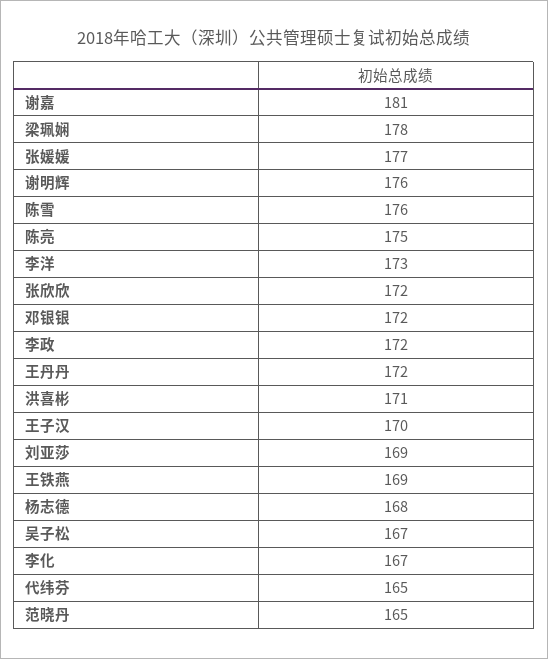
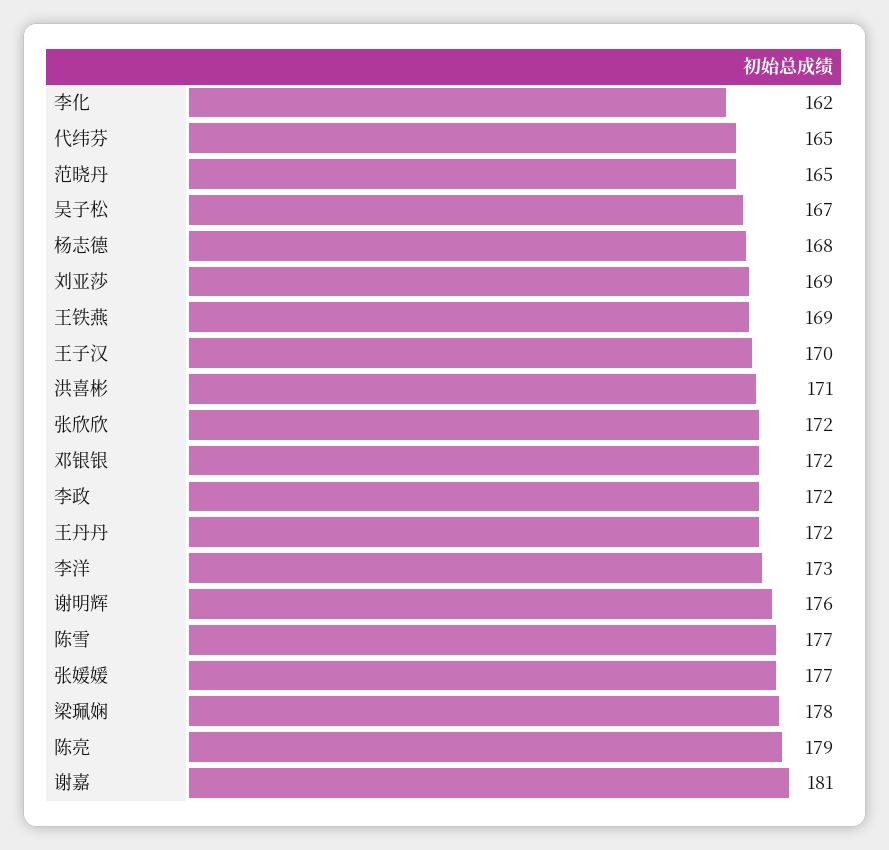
  {
    "谢嘉": 181,
    "梁珮娴": 178,
    "张媛媛": 177,
    "谢明辉": 176,
-   "陈雪": 176,
+   "陈雪": 177,
-   "陈亮": 175,
+   "陈亮": 179,
    "李洋": 173,
    "张欣欣": 172,
    "邓银银": 172,
    "李政": 172,
    "王丹丹": 172,
    "洪喜彬": 171,
    "王子汉": 170,
    "刘亚莎": 169,
    "王铁燕": 169,
    "杨志德": 168,
    "吴子松": 167,
-   "李化": 167,
+   "李化": 162,
    "代纬芬": 165,
    "范晓丹": 165
  }

